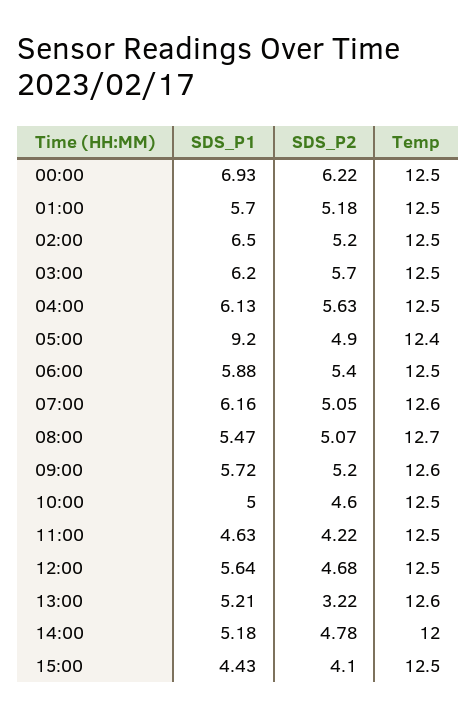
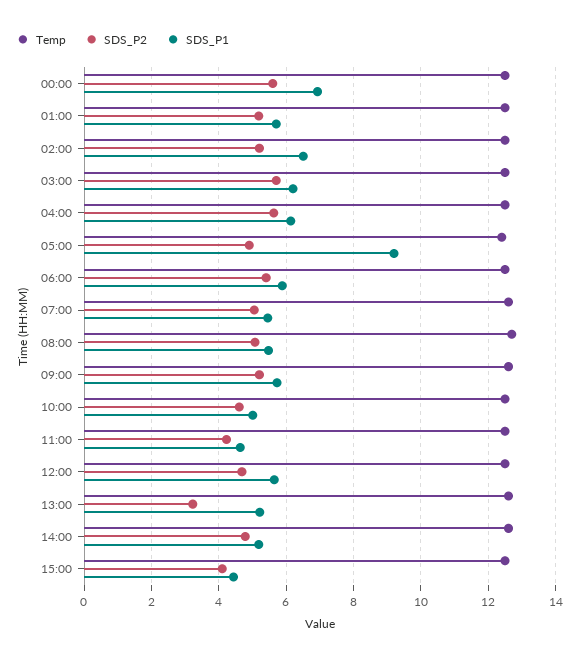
  {
    "SDS_P1": {
      "00:00": 6.93,
      "01:00": 5.7,
      "02:00": 6.5,
      "03:00": 6.2,
      "04:00": 6.13,
      "05:00": 9.2,
      "06:00": 5.88,
-     "07:00": 6.16,
+     "07:00": 5.4,
      "08:00": 5.47,
      "09:00": 5.72,
      "10:00": 5,
      "11:00": 4.63,
      "12:00": 5.64,
      "13:00": 5.21,
      "14:00": 5.18,
      "15:00": 4.43
    },
    "SDS_P2": {
-     "00:00": 6.22,
+     "00:00": 5.6,
      "01:00": 5.18,
      "02:00": 5.2,
      "03:00": 5.7,
      "04:00": 5.63,
      "05:00": 4.9,
      "06:00": 5.4,
      "07:00": 5.05,
      "08:00": 5.07,
      "09:00": 5.2,
      "10:00": 4.6,
      "11:00": 4.22,
      "12:00": 4.68,
      "13:00": 3.22,
      "14:00": 4.78,
      "15:00": 4.1
    },
    "Temp": {
      "00:00": 12.5,
      "01:00": 12.5,
      "02:00": 12.5,
      "03:00": 12.5,
      "04:00": 12.5,
      "05:00": 12.4,
      "06:00": 12.5,
      "07:00": 12.6,
      "08:00": 12.7,
      "09:00": 12.6,
      "10:00": 12.5,
      "11:00": 12.5,
      "12:00": 12.5,
      "13:00": 12.6,
-     "14:00": 12,
+     "14:00": 12.6,
      "15:00": 12.5
    }
  }

